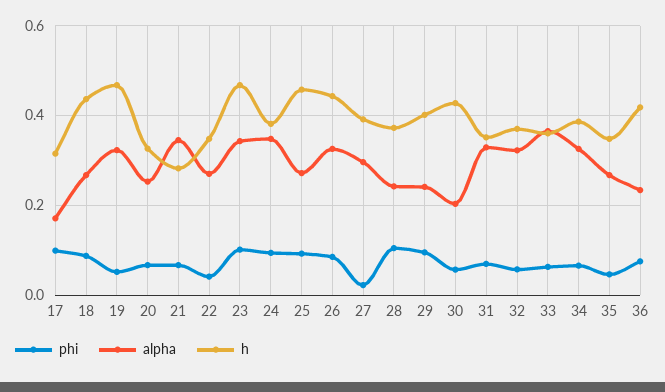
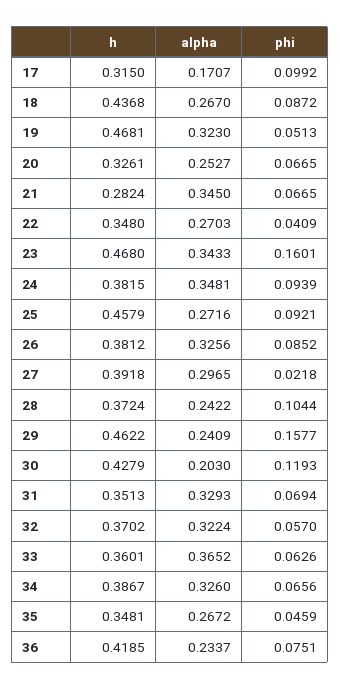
  {
    "phi": {
      "17": 0.0992,
      "18": 0.0872,
      "19": 0.0513,
      "20": 0.0665,
      "21": 0.0665,
      "22": 0.0409,
-     "23": 0.1,
+     "23": 0.1601,
      "24": 0.0939,
      "25": 0.0921,
      "26": 0.0852,
      "27": 0.0218,
      "28": 0.1044,
-     "29": 0.1,
+     "29": 0.1577,
-     "30": 0.06,
+     "30": 0.1193,
      "31": 0.0694,
      "32": 0.057,
      "33": 0.0626,
      "34": 0.0656,
      "35": 0.0459,
      "36": 0.0751
    },
    "alpha": {
      "17": 0.1707,
      "18": 0.267,
      "19": 0.323,
      "20": 0.2527,
      "21": 0.345,
      "22": 0.2703,
      "23": 0.3433,
      "24": 0.3481,
      "25": 0.2716,
      "26": 0.3256,
      "27": 0.2965,
      "28": 0.2422,
      "29": 0.2409,
      "30": 0.203,
      "31": 0.3293,
      "32": 0.3224,
      "33": 0.3652,
      "34": 0.326,
      "35": 0.2672,
      "36": 0.2337
    },
    "h": {
      "17": 0.315,
      "18": 0.4368,
      "19": 0.4681,
      "20": 0.3261,
      "21": 0.2824,
      "22": 0.348,
      "23": 0.468,
      "24": 0.3815,
      "25": 0.4579,
-     "26": 0.44,
+     "26": 0.3812,
      "27": 0.3918,
      "28": 0.3724,
-     "29": 0.4,
+     "29": 0.4622,
      "30": 0.4279,
      "31": 0.3513,
      "32": 0.3702,
      "33": 0.3601,
      "34": 0.3867,
      "35": 0.3481,
      "36": 0.4185
    }
  }

